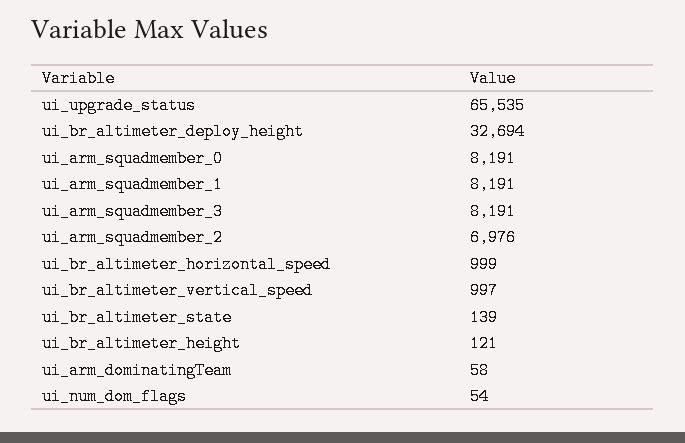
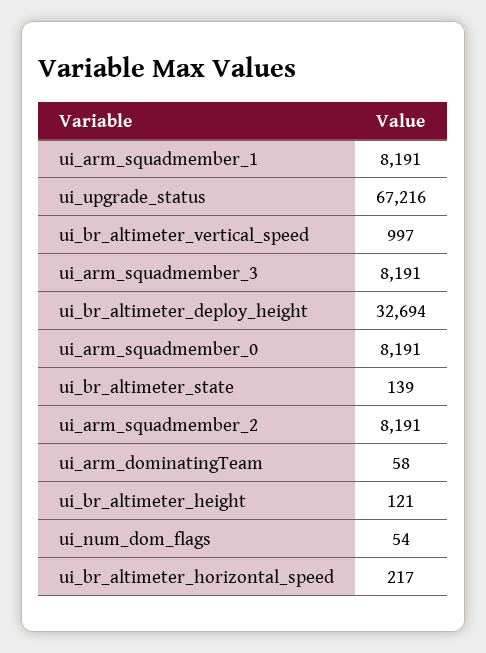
  {
-   "ui_upgrade_status": 65535,
+   "ui_upgrade_status": 67216,
    "ui_br_altimeter_deploy_height": 32694,
    "ui_arm_squadmember_0": 8191,
    "ui_arm_squadmember_1": 8191,
    "ui_arm_squadmember_3": 8191,
-   "ui_arm_squadmember_2": 6976,
+   "ui_arm_squadmember_2": 8191,
-   "ui_br_altimeter_horizontal_speed": 999,
+   "ui_br_altimeter_horizontal_speed": 217,
    "ui_br_altimeter_vertical_speed": 997,
    "ui_br_altimeter_state": 139,
    "ui_br_altimeter_height": 121,
    "ui_arm_dominatingTeam": 58,
    "ui_num_dom_flags": 54
  }

